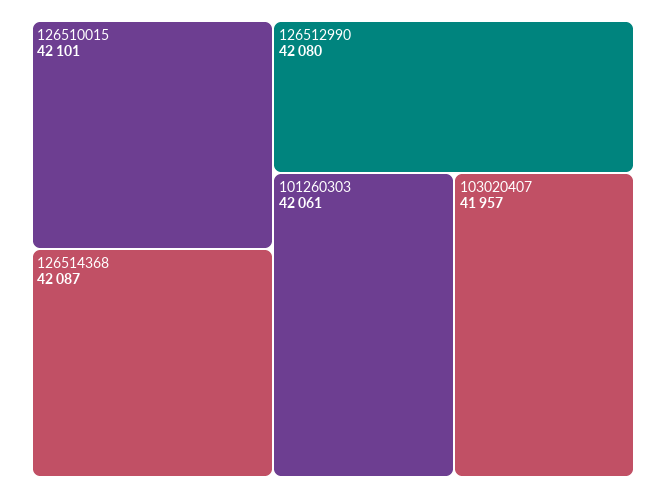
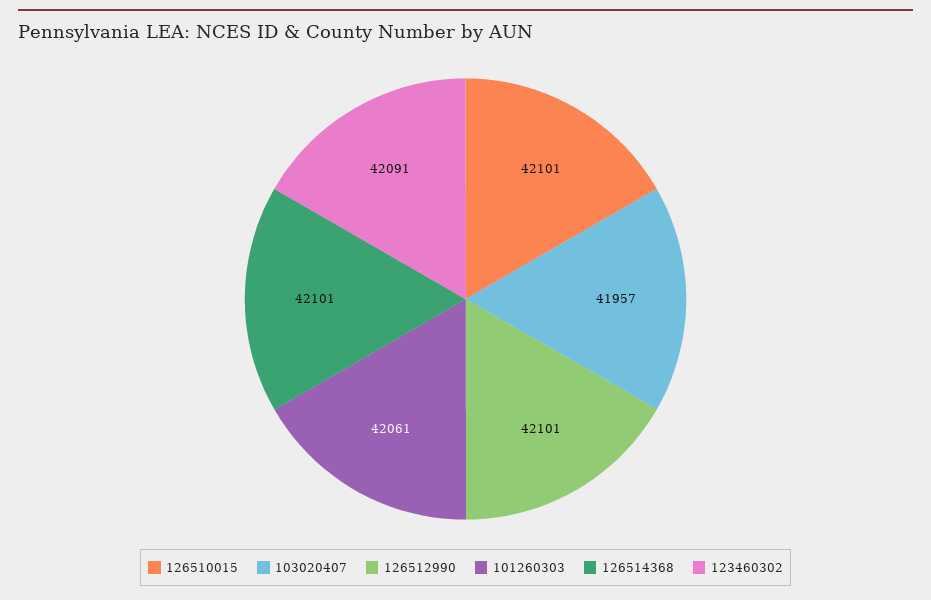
  {
    "126510015": 42101,
-   "126514368": 42087,
+   "126514368": 42101,
-   "126512990": 42080,
+   "126512990": 42101,
    "101260303": 42061,
-   "103020407": 41957
+   "103020407": 41957,
+   "123460302": 42091
  }

